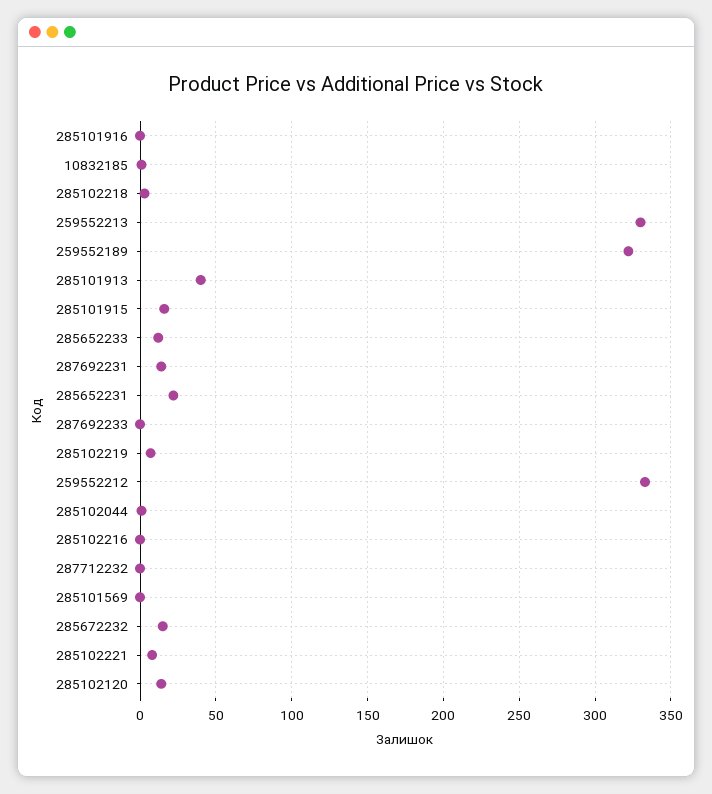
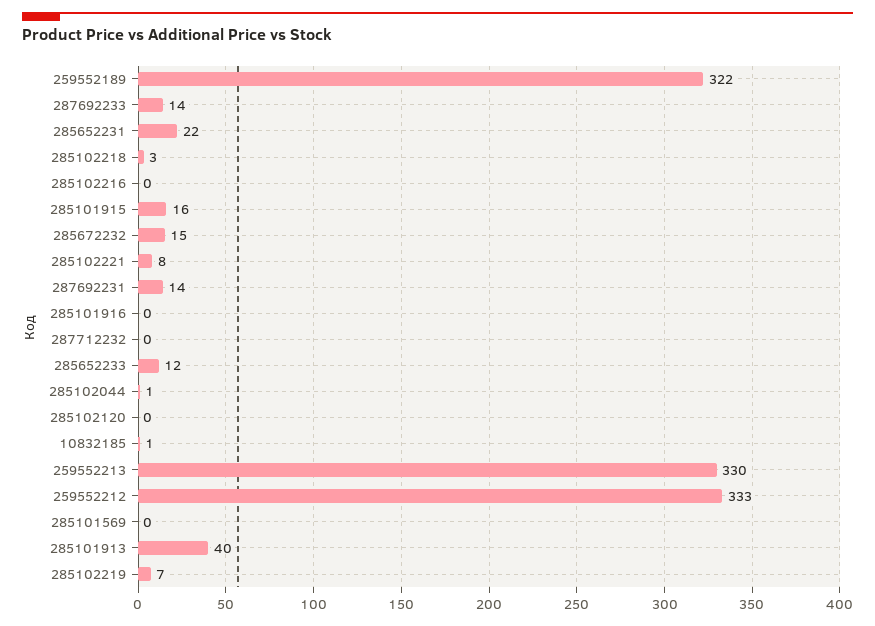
  {
    "285101916": 0,
    "10832185": 1,
    "285102218": 3,
    "259552213": 330,
    "259552189": 322,
    "285101913": 40,
    "285101915": 16,
    "285652233": 12,
    "287692231": 14,
    "285652231": 22,
-   "287692233": 0,
+   "287692233": 14,
    "285102219": 7,
    "259552212": 333,
    "285102044": 1,
    "285102216": 0,
    "287712232": 0,
    "285101569": 0,
    "285672232": 15,
    "285102221": 8,
-   "285102120": 15
+   "285102120": 0
  }

